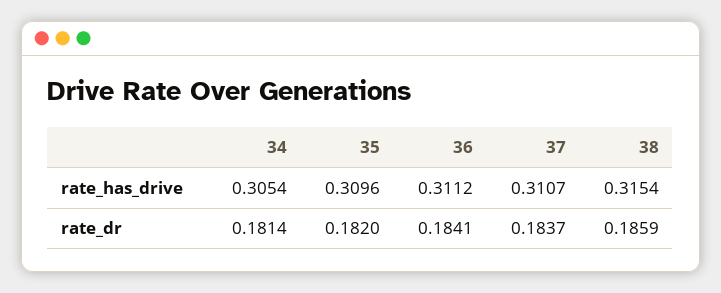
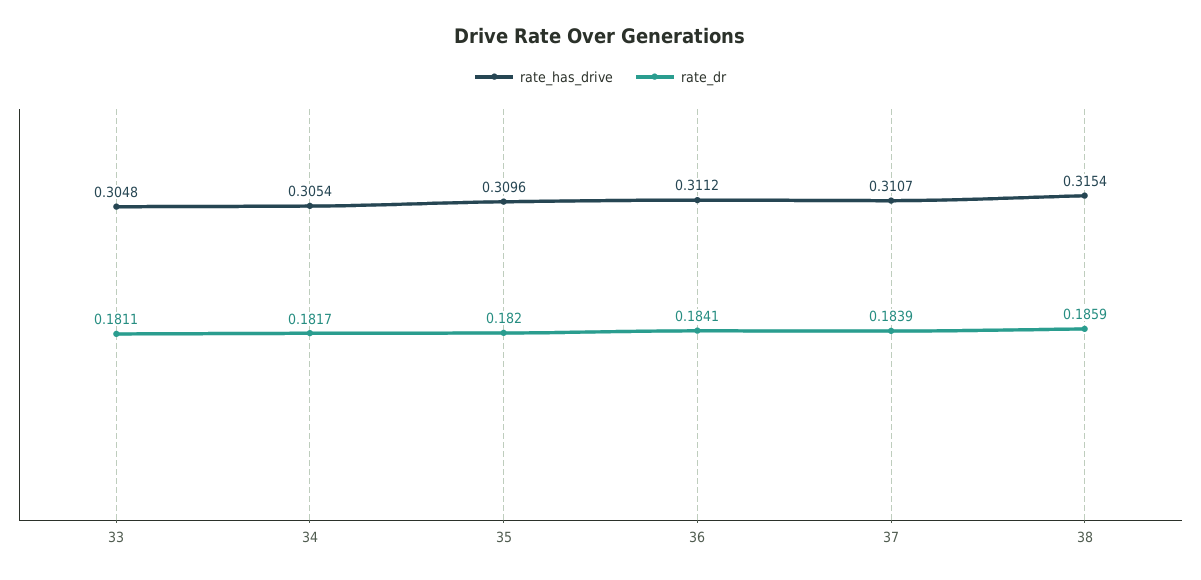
  {
    "rate_has_drive": {
      "34": 0.3054,
      "35": 0.3096,
      "36": 0.3112,
      "37": 0.3107,
-     "38": 0.3154
+     "38": 0.3154,
+     "33": 0.3048
    },
    "rate_dr": {
-     "34": 0.1814,
+     "34": 0.1817,
      "35": 0.182,
      "36": 0.1841,
-     "37": 0.1837,
+     "37": 0.1839,
-     "38": 0.1859
+     "38": 0.1859,
+     "33": 0.1811
    }
  }

